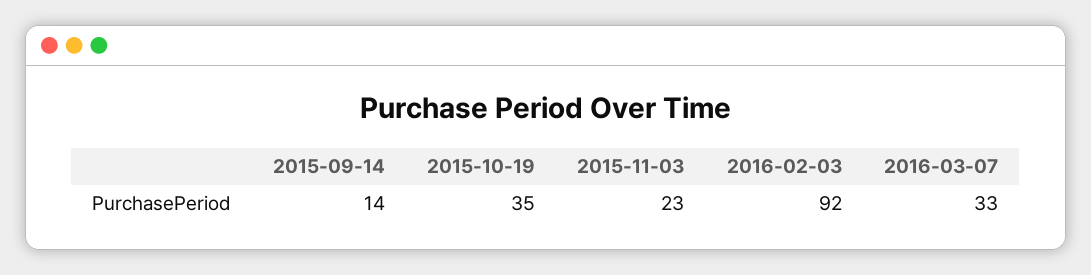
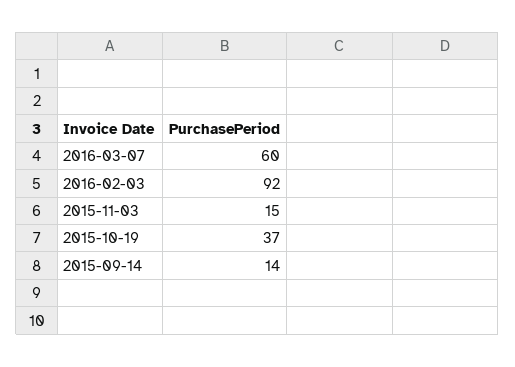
  {
    "2015-09-14": 14,
-   "2015-10-19": 35,
+   "2015-10-19": 37,
-   "2015-11-03": 23,
+   "2015-11-03": 15,
    "2016-02-03": 92,
-   "2016-03-07": 33
+   "2016-03-07": 60
  }

